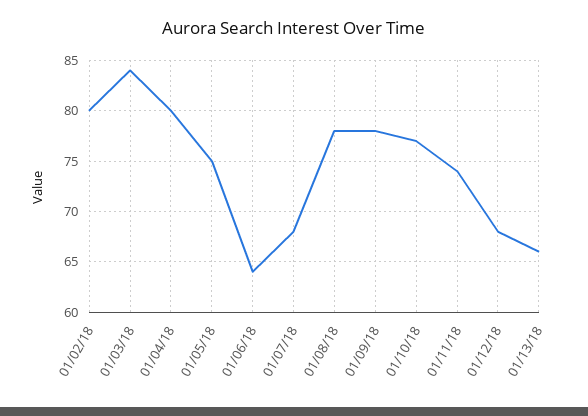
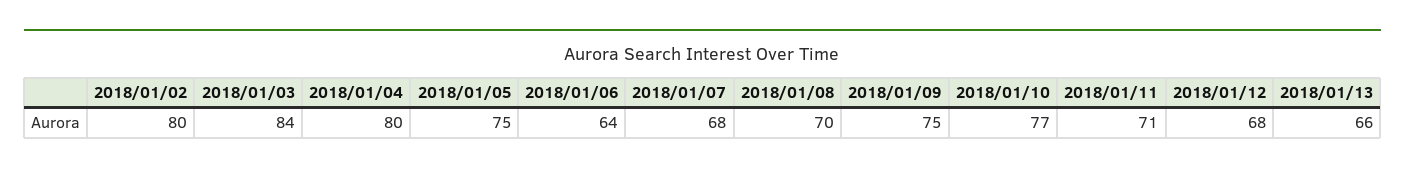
  {
    "01/02/18": 80,
    "01/03/18": 84,
    "01/04/18": 80,
    "01/05/18": 75,
    "01/06/18": 64,
    "01/07/18": 68,
-   "01/08/18": 78,
+   "01/08/18": 70,
-   "01/09/18": 78,
+   "01/09/18": 75,
    "01/10/18": 77,
-   "01/11/18": 74,
+   "01/11/18": 71,
    "01/12/18": 68,
    "01/13/18": 66
  }

